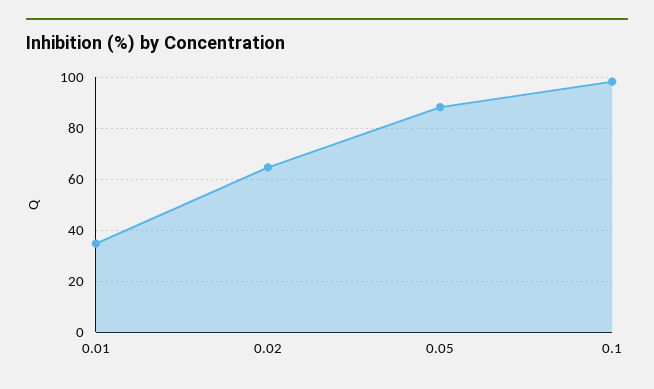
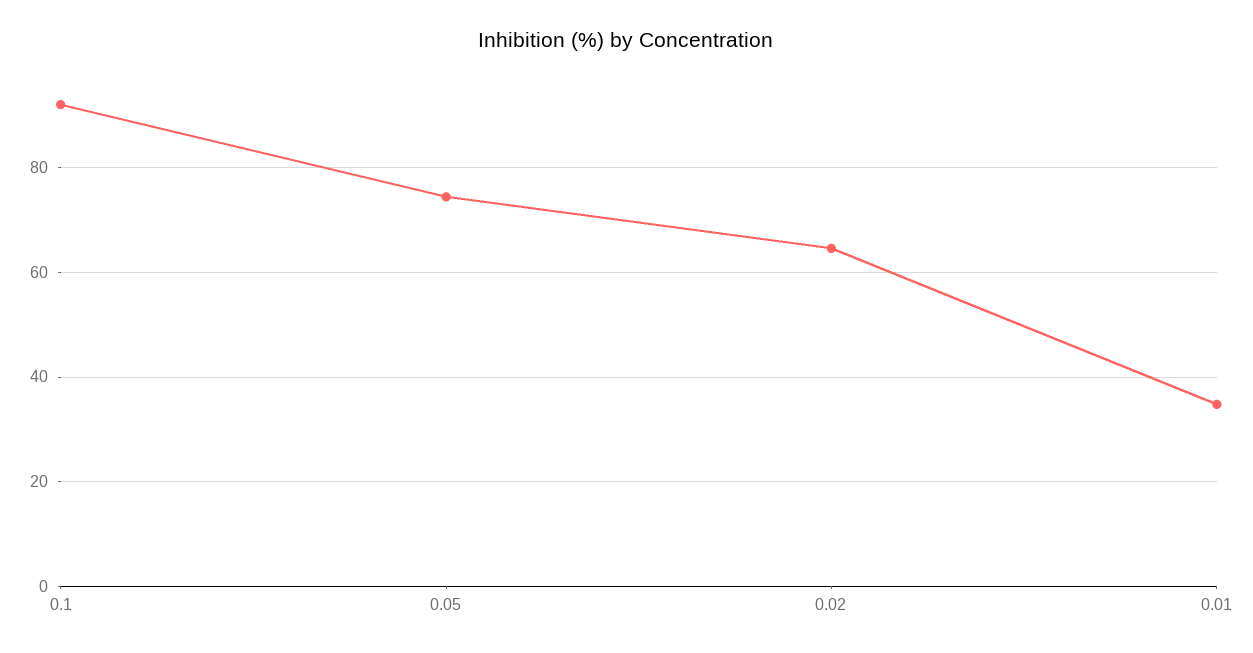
  {
    "0.01": 34,
    "0.02": 64,
-   "0.05": 87.5,
+   "0.05": 74,
-   "0.1": 97.5
+   "0.1": 92
  }

